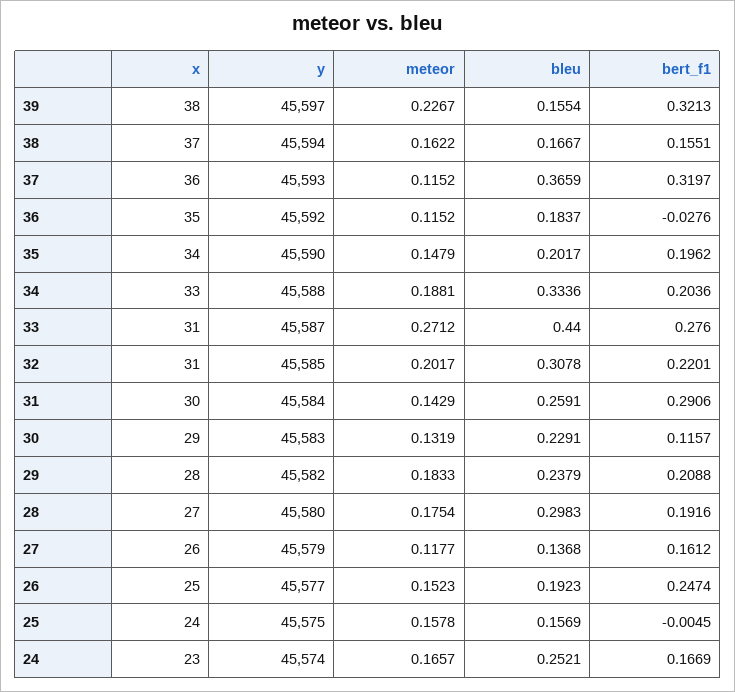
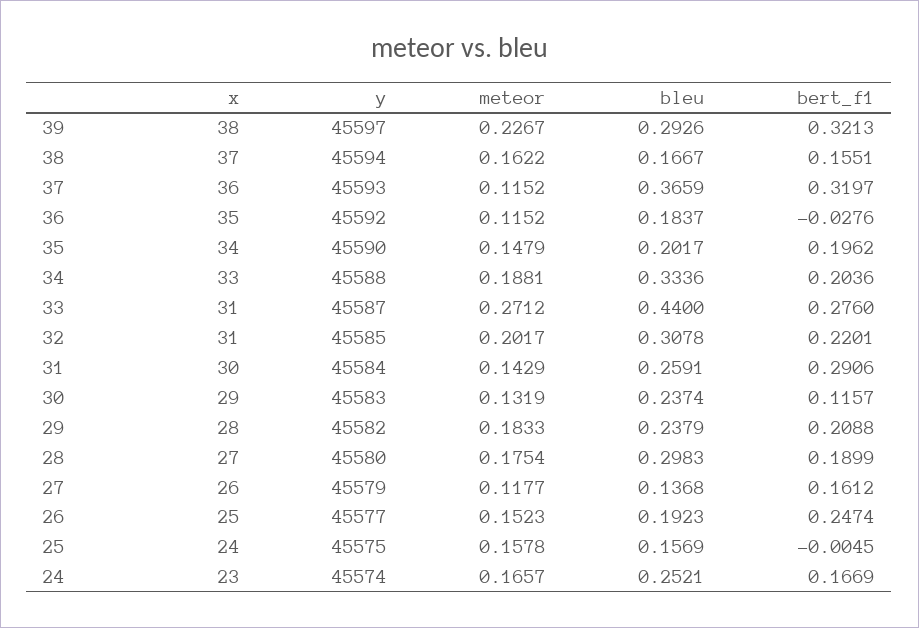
  {
    "x": {
      "39": 38,
      "38": 37,
      "37": 36,
      "36": 35,
      "35": 34,
      "34": 33,
      "33": 31,
      "32": 31,
      "31": 30,
      "30": 29,
      "29": 28,
      "28": 27,
      "27": 26,
      "26": 25,
      "25": 24,
      "24": 23
    },
    "y": {
      "39": 45597,
      "38": 45594,
      "37": 45593,
      "36": 45592,
      "35": 45590,
      "34": 45588,
      "33": 45587,
      "32": 45585,
      "31": 45584,
      "30": 45583,
      "29": 45582,
      "28": 45580,
      "27": 45579,
      "26": 45577,
      "25": 45575,
      "24": 45574
    },
    "meteor": {
      "39": 0.2267,
      "38": 0.1622,
      "37": 0.1152,
      "36": 0.1152,
      "35": 0.1479,
      "34": 0.1881,
      "33": 0.2712,
      "32": 0.2017,
      "31": 0.1429,
      "30": 0.1319,
      "29": 0.1833,
      "28": 0.1754,
      "27": 0.1177,
      "26": 0.1523,
      "25": 0.1578,
      "24": 0.1657
    },
    "bleu": {
-     "39": 0.1554,
+     "39": 0.2926,
      "38": 0.1667,
      "37": 0.3659,
      "36": 0.1837,
      "35": 0.2017,
      "34": 0.3336,
      "33": 0.44,
      "32": 0.3078,
      "31": 0.2591,
-     "30": 0.2291,
+     "30": 0.2374,
      "29": 0.2379,
      "28": 0.2983,
      "27": 0.1368,
      "26": 0.1923,
      "25": 0.1569,
      "24": 0.2521
    },
    "bert_f1": {
      "39": 0.3213,
      "38": 0.1551,
      "37": 0.3197,
      "36": -0.0276,
      "35": 0.1962,
      "34": 0.2036,
      "33": 0.276,
      "32": 0.2201,
      "31": 0.2906,
      "30": 0.1157,
      "29": 0.2088,
-     "28": 0.1916,
+     "28": 0.1899,
      "27": 0.1612,
      "26": 0.2474,
      "25": -0.0045,
      "24": 0.1669
    }
  }

